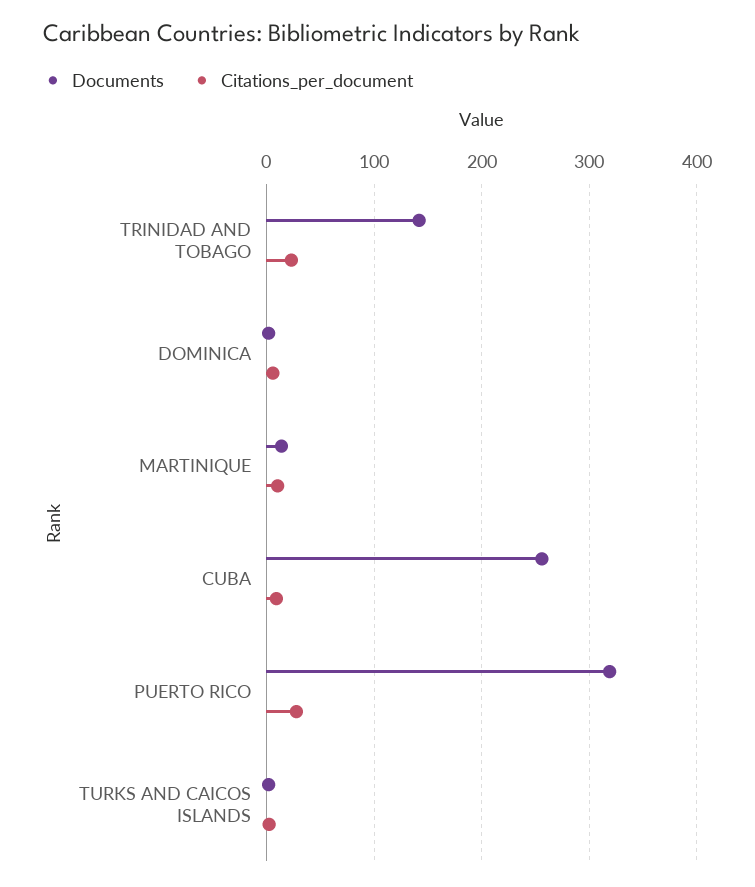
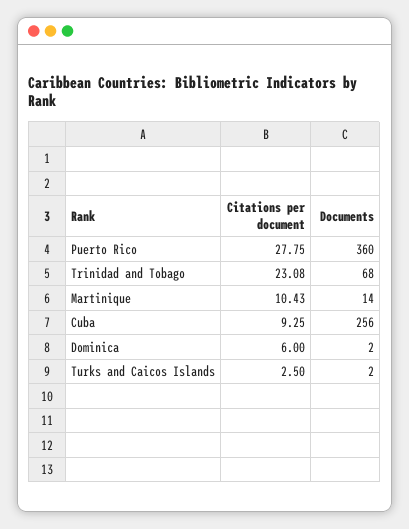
  {
    "Documents": {
-     "TRINIDAD AND TOBAGO": 140,
+     "TRINIDAD AND TOBAGO": 68,
      "DOMINICA": 2,
      "MARTINIQUE": 14,
      "CUBA": 256,
-     "PUERTO RICO": 320,
+     "PUERTO RICO": 360,
      "TURKS AND CAICOS ISLANDS": 2
    },
    "Citations_per_document": {
      "TRINIDAD AND TOBAGO": 23.08,
      "DOMINICA": 6,
      "MARTINIQUE": 10.43,
      "CUBA": 9.25,
      "PUERTO RICO": 27.75,
      "TURKS AND CAICOS ISLANDS": 2.5
    }
  }

